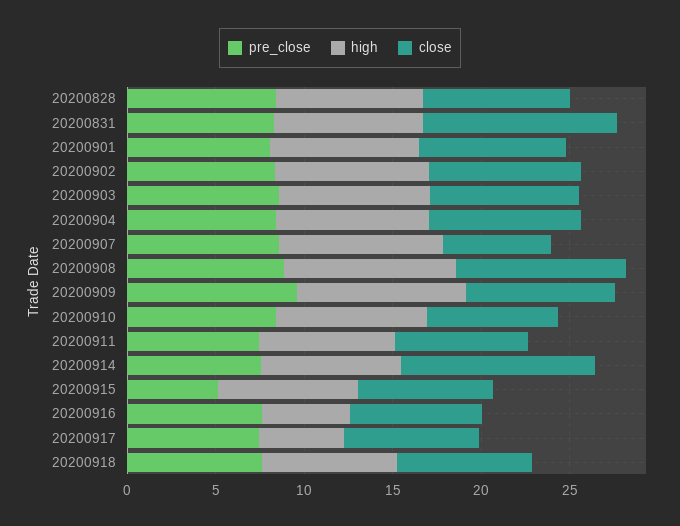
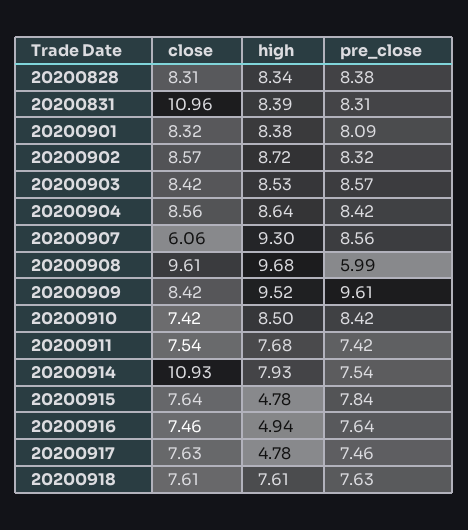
  {
    "pre_close": {
      "20200828": 8.38,
      "20200831": 8.31,
      "20200901": 8.09,
      "20200902": 8.32,
      "20200903": 8.57,
      "20200904": 8.42,
      "20200907": 8.56,
-     "20200908": 9,
+     "20200908": 5.99,
      "20200909": 9.61,
      "20200910": 8.42,
      "20200911": 7.42,
      "20200914": 7.54,
-     "20200915": 5,
+     "20200915": 7.84,
      "20200916": 7.64,
      "20200917": 7.46,
      "20200918": 7.63
    },
    "high": {
      "20200828": 8.34,
      "20200831": 8.39,
      "20200901": 8.38,
      "20200902": 8.72,
      "20200903": 8.53,
      "20200904": 8.64,
      "20200907": 9.3,
      "20200908": 9.68,
      "20200909": 9.52,
      "20200910": 8.5,
      "20200911": 7.68,
      "20200914": 7.93,
-     "20200915": 8,
+     "20200915": 4.78,
      "20200916": 4.94,
      "20200917": 4.78,
      "20200918": 7.61
    },
    "close": {
      "20200828": 8.31,
      "20200831": 10.96,
      "20200901": 8.32,
      "20200902": 8.57,
      "20200903": 8.42,
      "20200904": 8.56,
      "20200907": 6.06,
      "20200908": 9.61,
      "20200909": 8.42,
      "20200910": 7.42,
      "20200911": 7.54,
      "20200914": 10.93,
      "20200915": 7.64,
      "20200916": 7.46,
      "20200917": 7.63,
      "20200918": 7.61
    }
  }

